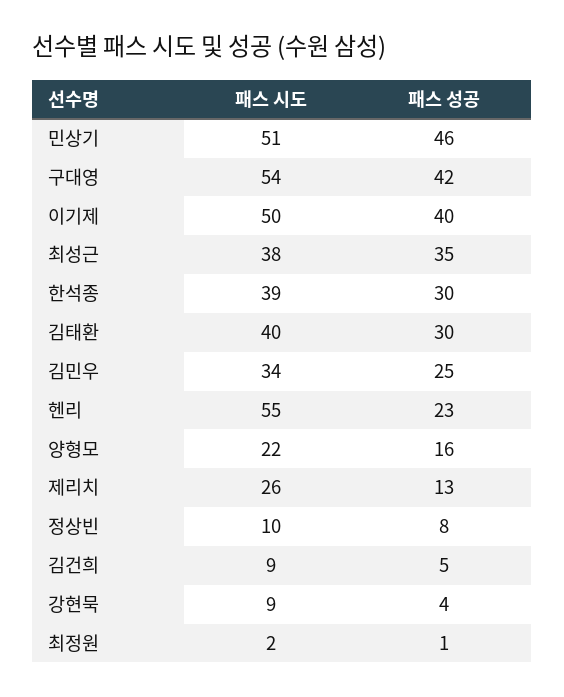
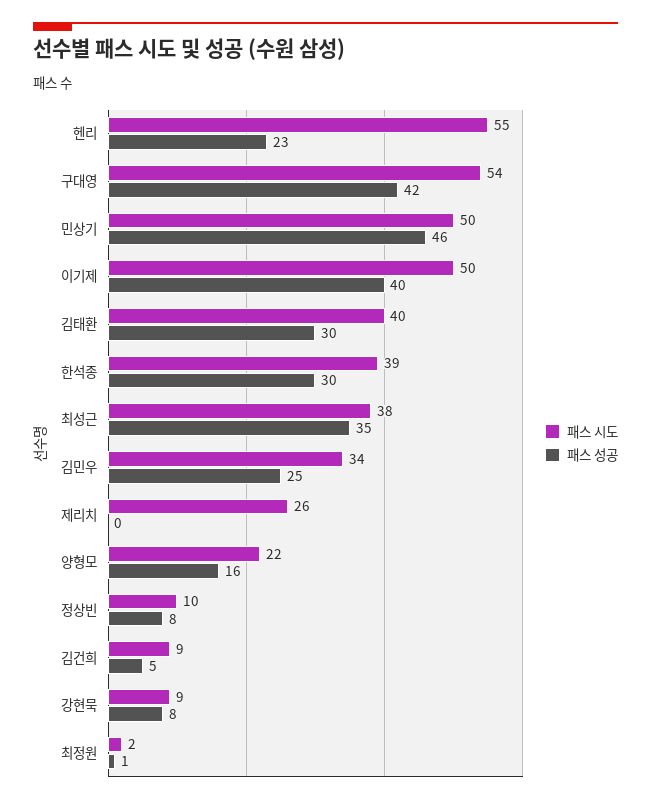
  {
    "패스 시도": {
-     "민상기": 51,
+     "민상기": 50,
      "구대영": 54,
      "이기제": 50,
      "최성근": 38,
      "한석종": 39,
      "김태환": 40,
      "김민우": 34,
      "헨리": 55,
      "양형모": 22,
      "제리치": 26,
      "정상빈": 10,
      "김건희": 9,
      "강현묵": 9,
      "최정원": 2
    },
    "패스 성공": {
      "민상기": 46,
      "구대영": 42,
      "이기제": 40,
      "최성근": 35,
      "한석종": 30,
      "김태환": 30,
      "김민우": 25,
      "헨리": 23,
      "양형모": 16,
-     "제리치": 13,
+     "제리치": 0,
      "정상빈": 8,
      "김건희": 5,
-     "강현묵": 4,
+     "강현묵": 8,
      "최정원": 1
    }
  }

